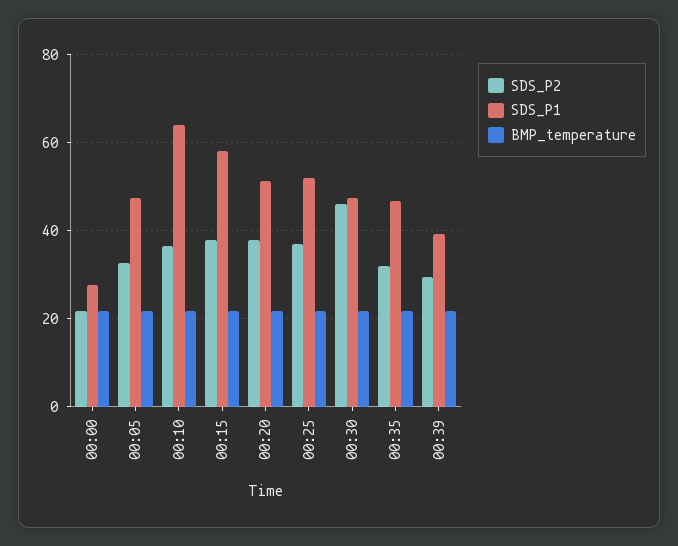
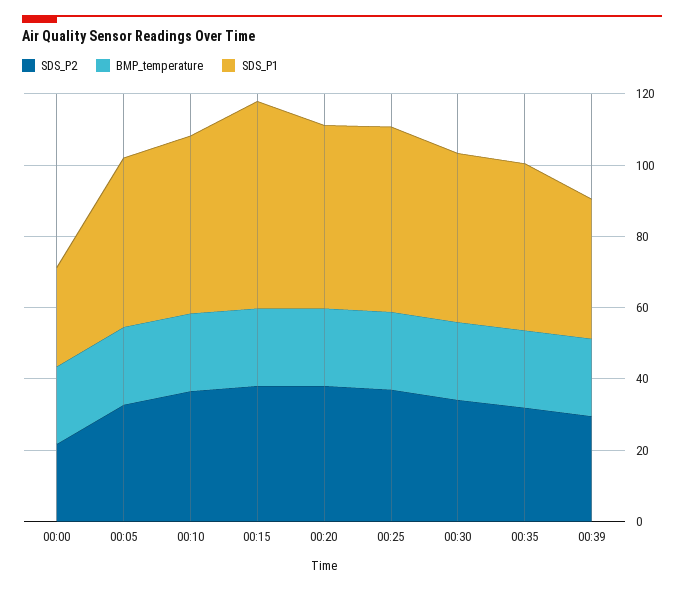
  {
    "SDS_P2": {
      "00:00": 22,
      "00:05": 32,
      "00:10": 36,
      "00:15": 38,
      "00:20": 38,
      "00:25": 38,
-     "00:30": 46,
+     "00:30": 35,
      "00:35": 32,
      "00:39": 30
    },
    "SDS_P1": {
      "00:00": 28,
      "00:05": 48,
-     "00:10": 64,
+     "00:10": 50,
      "00:15": 58,
      "00:20": 52,
      "00:25": 52,
      "00:30": 48,
      "00:35": 46,
      "00:39": 40
    },
    "BMP_temperature": {
      "00:00": 22,
      "00:05": 22,
      "00:10": 22,
      "00:15": 22,
      "00:20": 22,
      "00:25": 22,
      "00:30": 22,
      "00:35": 22,
      "00:39": 22
    }
  }

